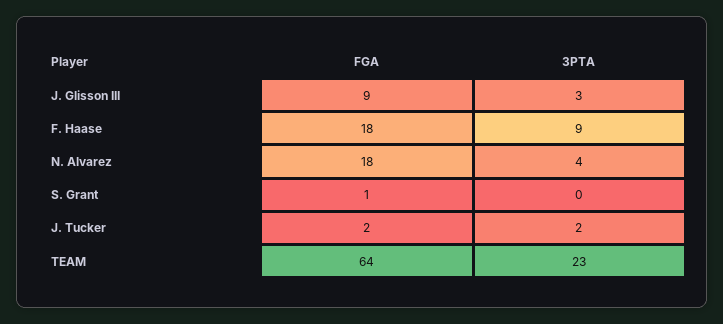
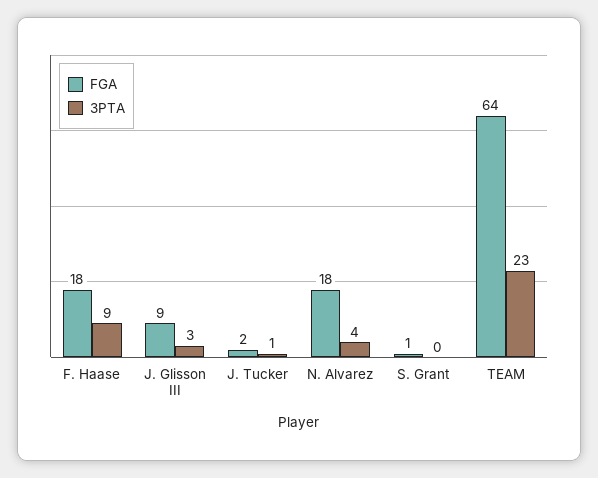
  {
    "FGA": {
      "J. Glisson III": 9,
      "F. Haase": 18,
      "N. Alvarez": 18,
      "S. Grant": 1,
      "J. Tucker": 2,
      "TEAM": 64
    },
    "3PTA": {
      "J. Glisson III": 3,
      "F. Haase": 9,
      "N. Alvarez": 4,
      "S. Grant": 0,
-     "J. Tucker": 2,
+     "J. Tucker": 1,
      "TEAM": 23
    }
  }

